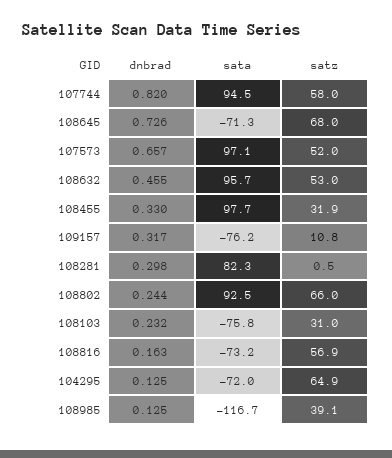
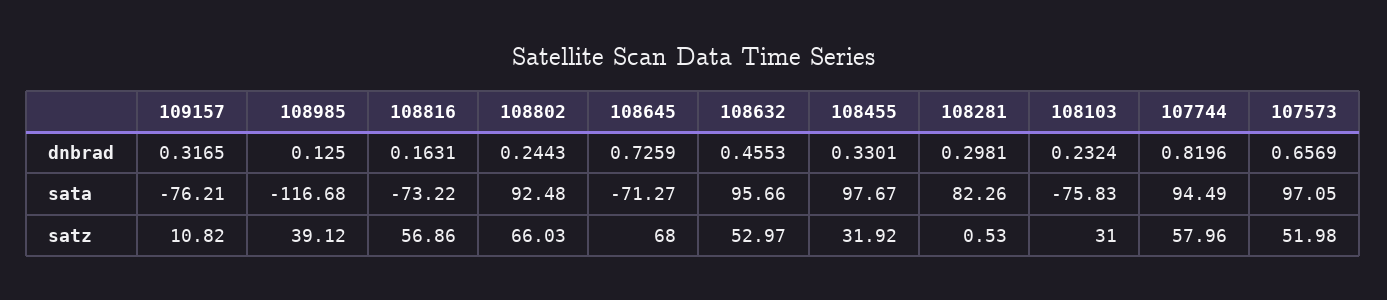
  {
    "dnbrad": {
      "107744": 0.8196,
      "108645": 0.7259,
      "107573": 0.6569,
      "108632": 0.4553,
      "108455": 0.3301,
      "109157": 0.3165,
      "108281": 0.2981,
      "108802": 0.2443,
      "108103": 0.2324,
      "108816": 0.1631,
-     "104295": 0.125,
      "108985": 0.125
    },
    "sata": {
      "107744": 94.49,
      "108645": -71.27,
      "107573": 97.05,
      "108632": 95.66,
      "108455": 97.67,
      "109157": -76.21,
      "108281": 82.26,
      "108802": 92.48,
      "108103": -75.83,
      "108816": -73.22,
-     "104295": -72,
      "108985": -116.68
    },
    "satz": {
      "107744": 57.96,
      "108645": 68,
      "107573": 51.98,
      "108632": 52.97,
      "108455": 31.92,
      "109157": 10.82,
      "108281": 0.53,
      "108802": 66.03,
      "108103": 31,
      "108816": 56.86,
-     "104295": 64.9,
      "108985": 39.12
    }
  }

